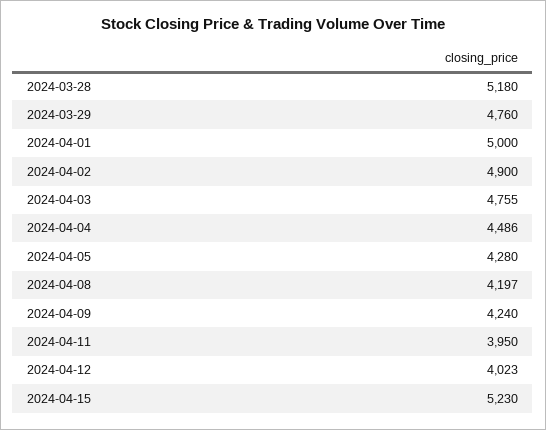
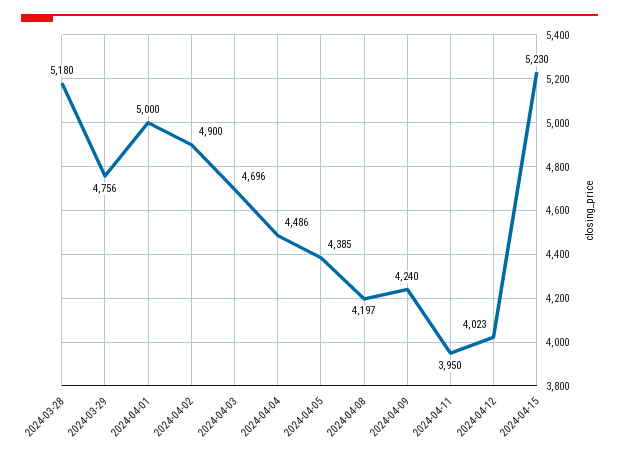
  {
    "2024-03-28": 5180,
-   "2024-03-29": 4760,
+   "2024-03-29": 4756,
    "2024-04-01": 5000,
    "2024-04-02": 4900,
-   "2024-04-03": 4755,
+   "2024-04-03": 4696,
    "2024-04-04": 4486,
-   "2024-04-05": 4280,
+   "2024-04-05": 4385,
    "2024-04-08": 4197,
    "2024-04-09": 4240,
    "2024-04-11": 3950,
    "2024-04-12": 4023,
    "2024-04-15": 5230
  }

